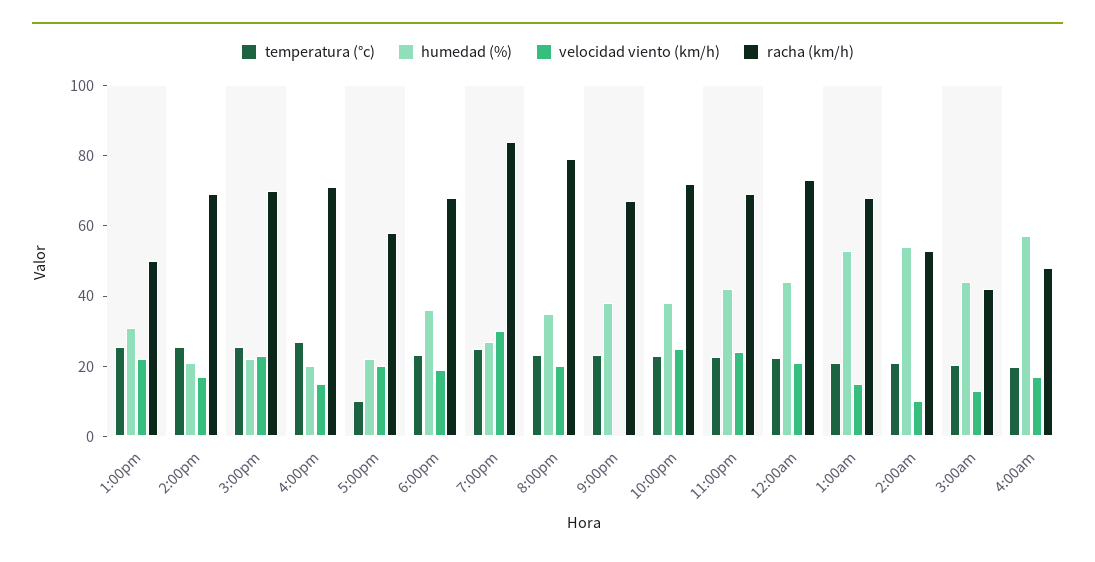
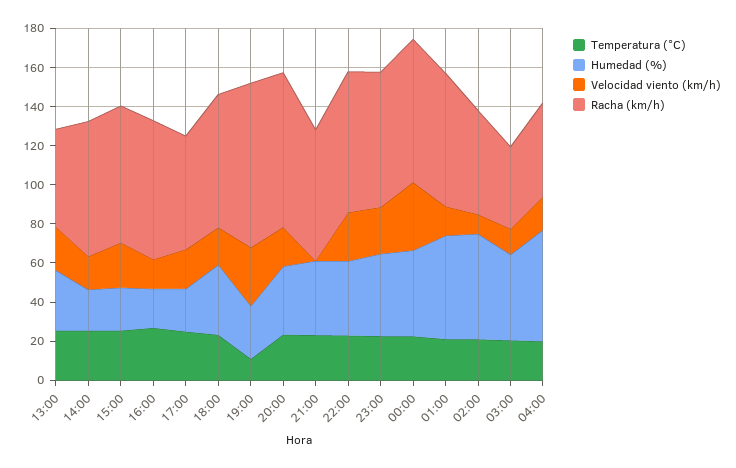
  {
    "temperatura (°c)": {
      "1:00pm": 25,
      "2:00pm": 25,
      "3:00pm": 25,
      "4:00pm": 25,
-     "5:00pm": 10,
+     "5:00pm": 25,
      "6:00pm": 25,
-     "7:00pm": 25,
+     "7:00pm": 10,
      "8:00pm": 25,
      "9:00pm": 25,
      "10:00pm": 25,
      "11:00pm": 25,
      "12:00am": 20,
      "1:00am": 20,
      "2:00am": 20,
      "3:00am": 20,
      "4:00am": 20
    },
    "humedad (%)": {
      "1:00pm": 30,
      "2:00pm": 20,
      "3:00pm": 20,
      "4:00pm": 20,
      "5:00pm": 20,
      "6:00pm": 35,
      "7:00pm": 25,
      "8:00pm": 35,
      "9:00pm": 40,
      "10:00pm": 40,
      "11:00pm": 40,
      "12:00am": 45,
      "1:00am": 55,
      "2:00am": 55,
      "3:00am": 45,
      "4:00am": 55
    },
    "velocidad viento (km/h)": {
      "1:00pm": 20,
      "2:00pm": 15,
      "3:00pm": 25,
      "4:00pm": 15,
      "5:00pm": 20,
      "6:00pm": 20,
      "7:00pm": 30,
      "8:00pm": 20,
      "9:00pm": 0,
      "10:00pm": 25,
      "11:00pm": 25,
-     "12:00am": 20,
+     "12:00am": 35,
      "1:00am": 15,
      "2:00am": 10,
      "3:00am": 15,
      "4:00am": 15
    },
    "racha (km/h)": {
      "1:00pm": 50,
      "2:00pm": 70,
      "3:00pm": 70,
      "4:00pm": 70,
      "5:00pm": 60,
      "6:00pm": 70,
      "7:00pm": 85,
      "8:00pm": 80,
      "9:00pm": 65,
      "10:00pm": 70,
      "11:00pm": 70,
      "12:00am": 75,
      "1:00am": 70,
      "2:00am": 55,
      "3:00am": 40,
      "4:00am": 50
    }
  }

